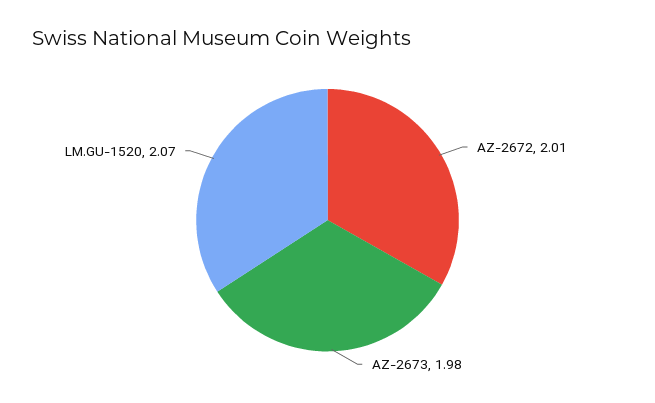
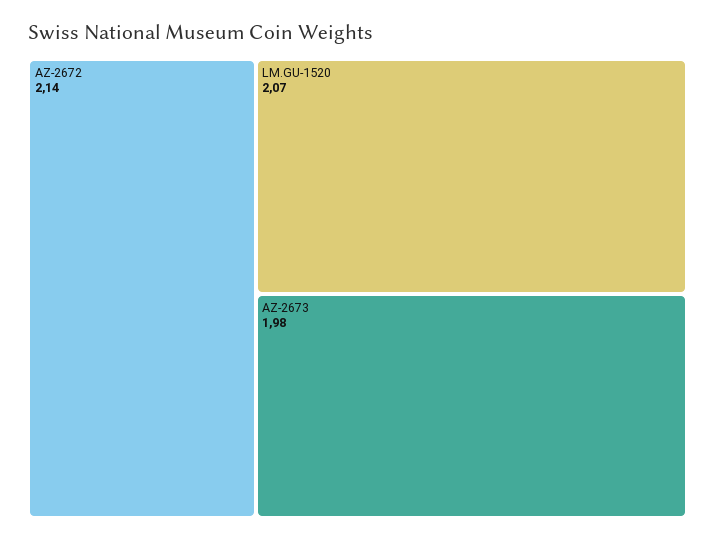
  {
-   "AZ-2672": 2.01,
+   "AZ-2672": 2.14,
    "AZ-2673": 1.98,
    "LM.GU-1520": 2.07
  }

